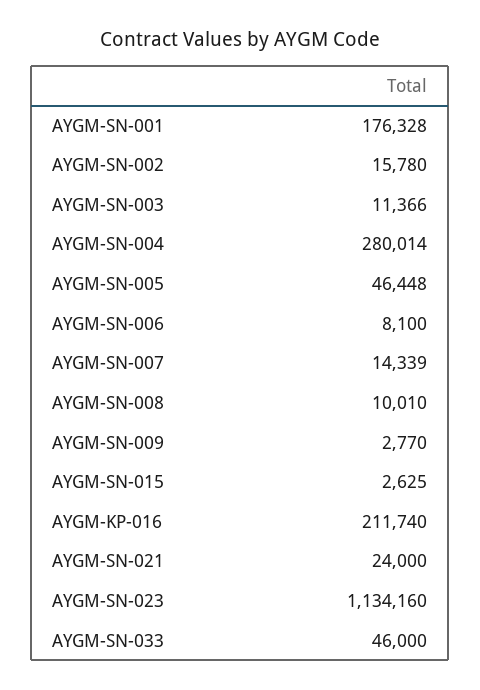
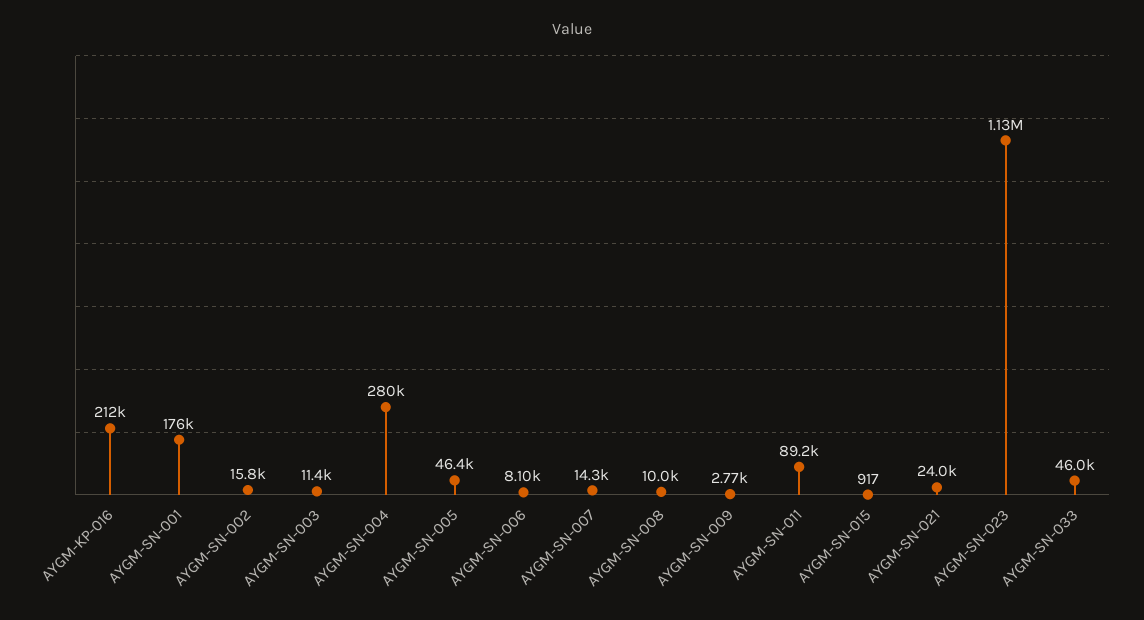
  {
    "AYGM-SN-001": 176328,
    "AYGM-SN-002": 15780,
    "AYGM-SN-003": 11366,
    "AYGM-SN-004": 280014,
    "AYGM-SN-005": 46448,
    "AYGM-SN-006": 8100,
    "AYGM-SN-007": 14339,
    "AYGM-SN-008": 10010,
    "AYGM-SN-009": 2770,
-   "AYGM-SN-015": 2625,
+   "AYGM-SN-015": 917,
    "AYGM-KP-016": 211740,
    "AYGM-SN-021": 24000,
    "AYGM-SN-023": 1134160,
-   "AYGM-SN-033": 46000
+   "AYGM-SN-033": 46000,
+   "AYGM-SN-011": 89200
  }

